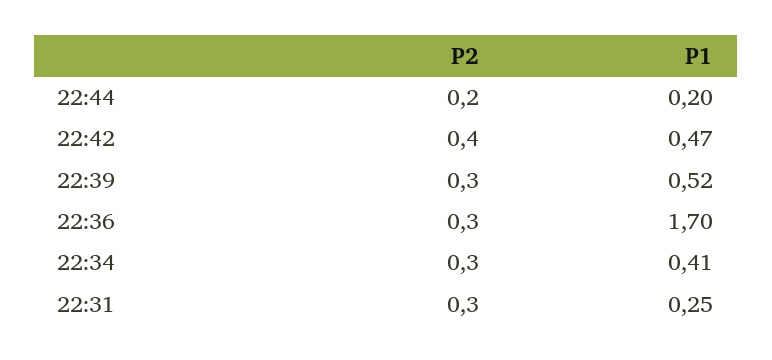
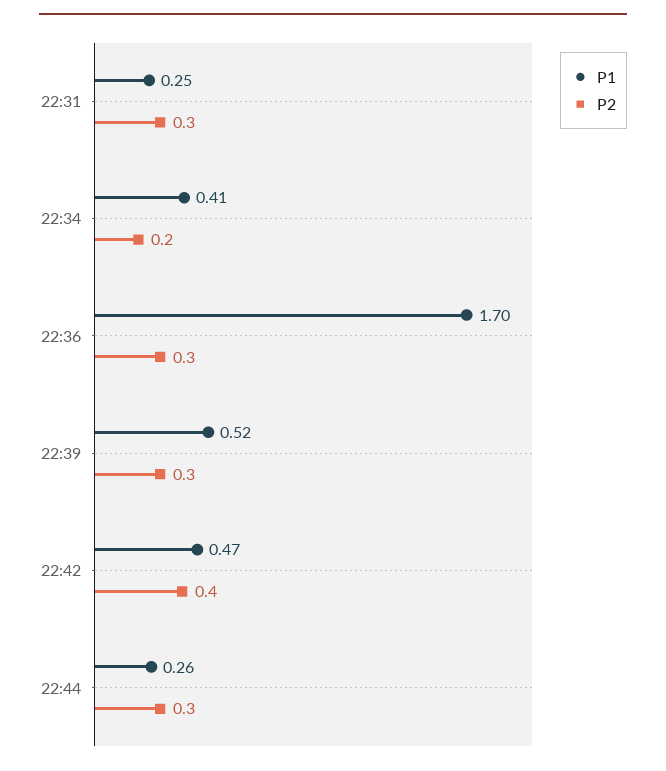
  {
    "P2": {
-     "22:44": 0.2,
+     "22:44": 0.3,
      "22:42": 0.4,
      "22:39": 0.3,
      "22:36": 0.3,
-     "22:34": 0.3,
+     "22:34": 0.2,
      "22:31": 0.3
    },
    "P1": {
-     "22:44": 0.2,
+     "22:44": 0.26,
      "22:42": 0.47,
      "22:39": 0.52,
      "22:36": 1.7,
      "22:34": 0.41,
      "22:31": 0.25
    }
  }

